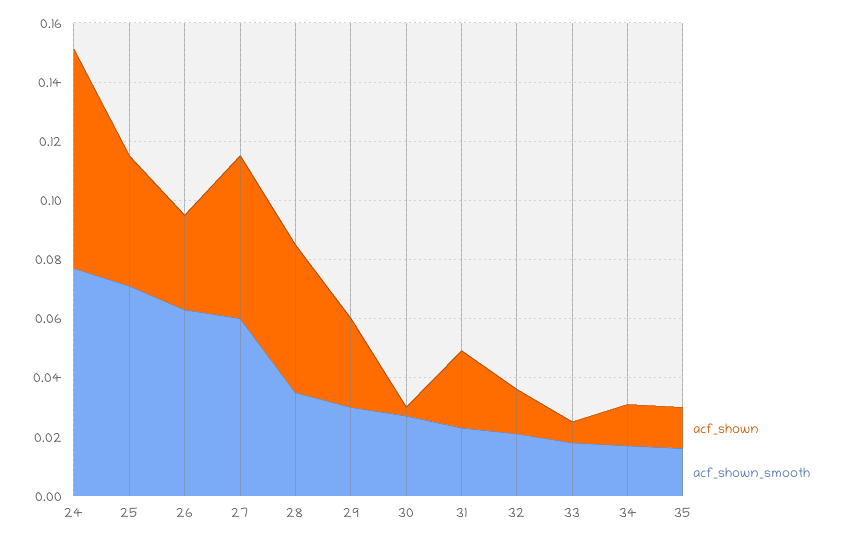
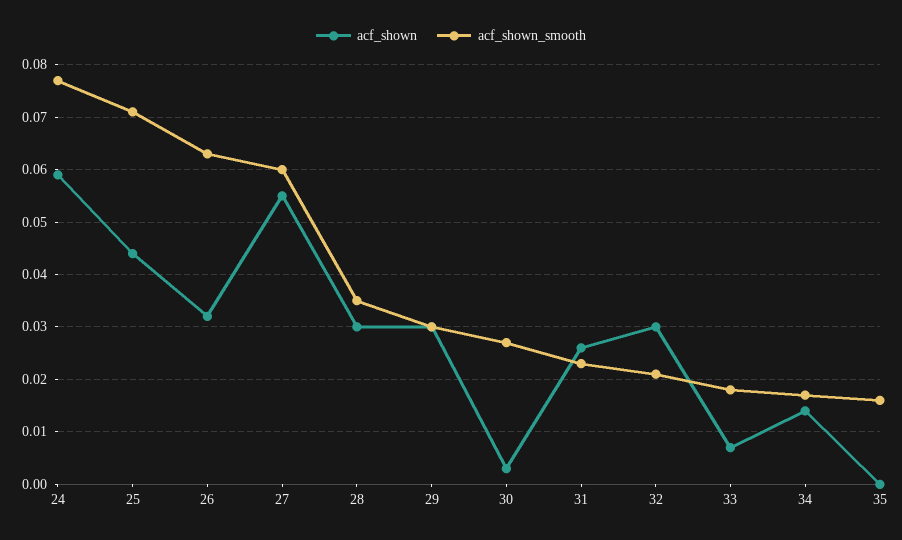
  {
    "acf_shown": {
-     "24": 0.075,
+     "24": 0.06,
      "25": 0.045,
      "26": 0.03,
      "27": 0.055,
-     "28": 0.05,
+     "28": 0.03,
      "29": 0.03,
      "30": 0.005,
      "31": 0.025,
-     "32": 0.015,
+     "32": 0.03,
      "33": 0.005,
      "34": 0.015,
-     "35": 0.015
+     "35": 0
    },
    "acf_shown_smooth": {
      "24": 0.075,
      "25": 0.07,
      "26": 0.065,
      "27": 0.06,
      "28": 0.035,
      "29": 0.03,
      "30": 0.025,
      "31": 0.025,
      "32": 0.02,
      "33": 0.02,
      "34": 0.015,
      "35": 0.015
    }
  }

